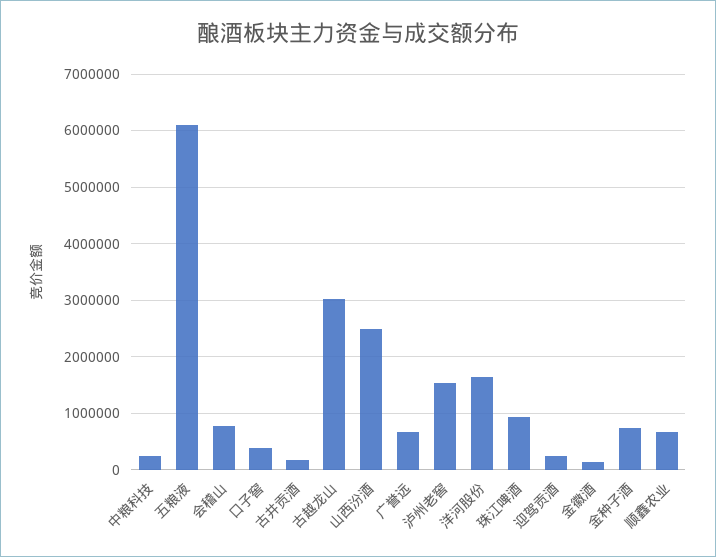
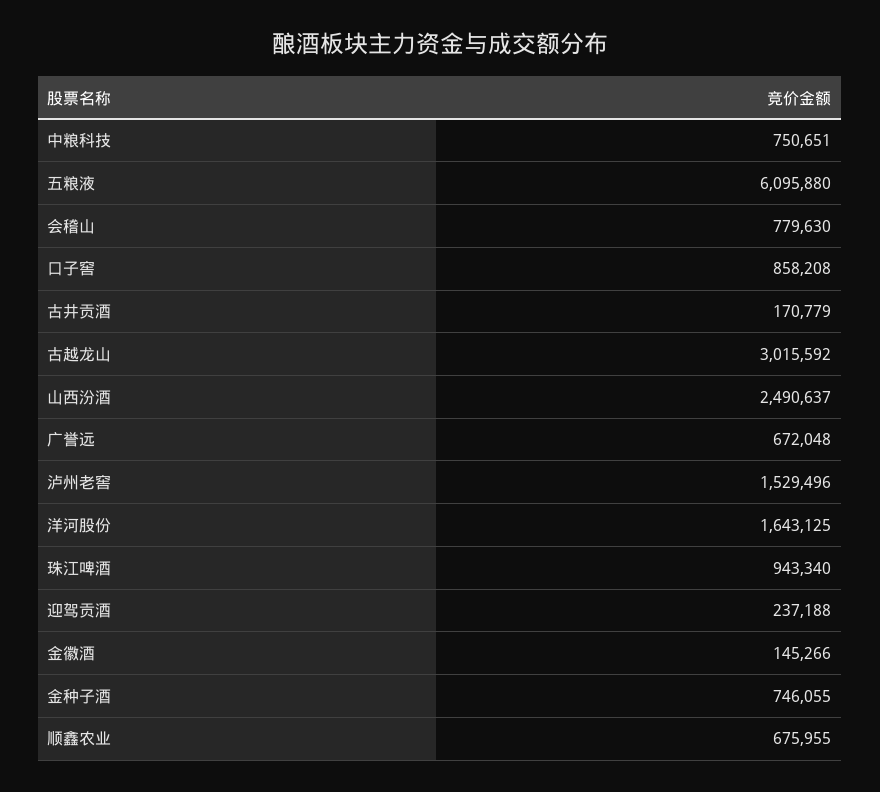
  {
-   "中粮科技": 200000,
+   "中粮科技": 750651,
    "五粮液": 6095880,
    "会稽山": 779630,
-   "口子窖": 400000,
+   "口子窖": 858208,
    "古井贡酒": 170779,
    "古越龙山": 3015592,
    "山西汾酒": 2490637,
    "广誉远": 672048,
    "泸州老窖": 1529496,
    "洋河股份": 1643125,
    "珠江啤酒": 943340,
    "迎驾贡酒": 237188,
    "金徽酒": 145266,
    "金种子酒": 746055,
    "顺鑫农业": 675955
  }

